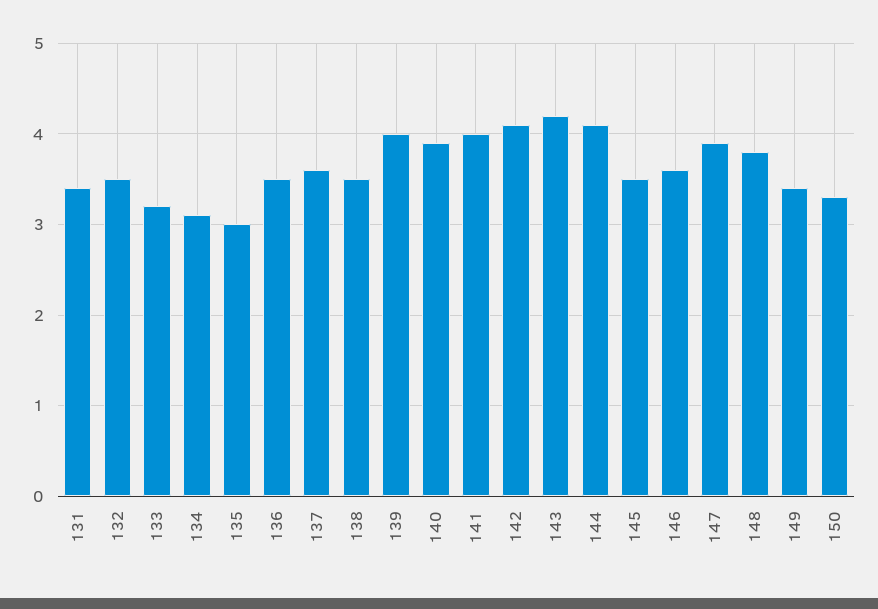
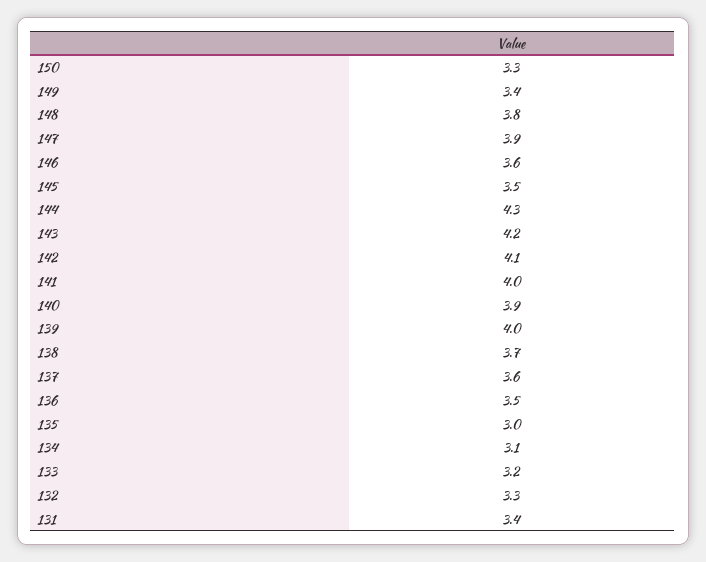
  {
    "131": 3.4,
-   "132": 3.5,
+   "132": 3.3,
    "133": 3.2,
    "134": 3.1,
    "135": 3,
    "136": 3.5,
    "137": 3.6,
-   "138": 3.5,
+   "138": 3.7,
    "139": 4,
    "140": 3.9,
    "141": 4,
    "142": 4.1,
    "143": 4.2,
-   "144": 4.1,
+   "144": 4.3,
    "145": 3.5,
    "146": 3.6,
    "147": 3.9,
    "148": 3.8,
    "149": 3.4,
    "150": 3.3
  }

